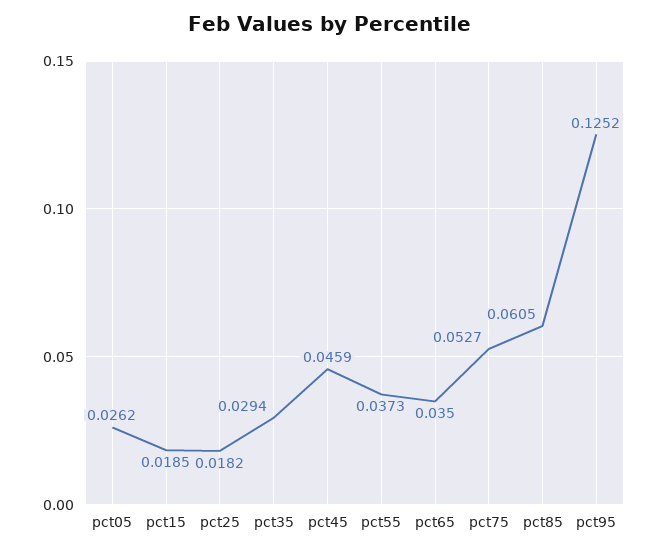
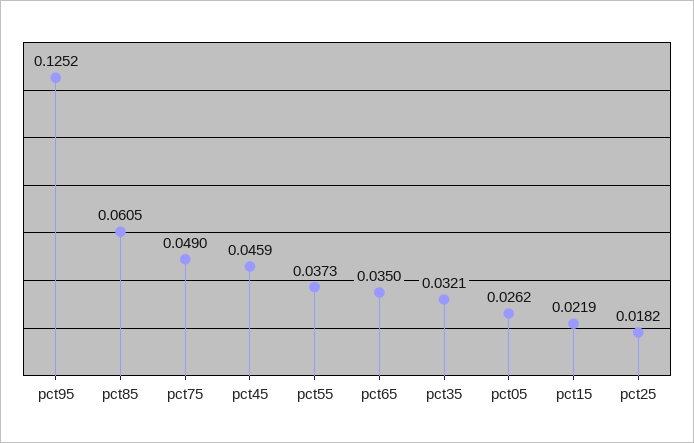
  {
    "pct05": 0.0262,
-   "pct15": 0.0185,
+   "pct15": 0.0219,
    "pct25": 0.0182,
-   "pct35": 0.0294,
+   "pct35": 0.0321,
    "pct45": 0.0459,
    "pct55": 0.0373,
    "pct65": 0.035,
-   "pct75": 0.0527,
+   "pct75": 0.049,
    "pct85": 0.0605,
    "pct95": 0.1252
  }

